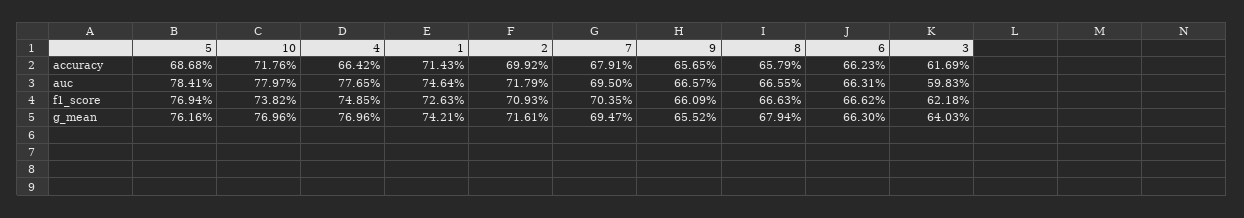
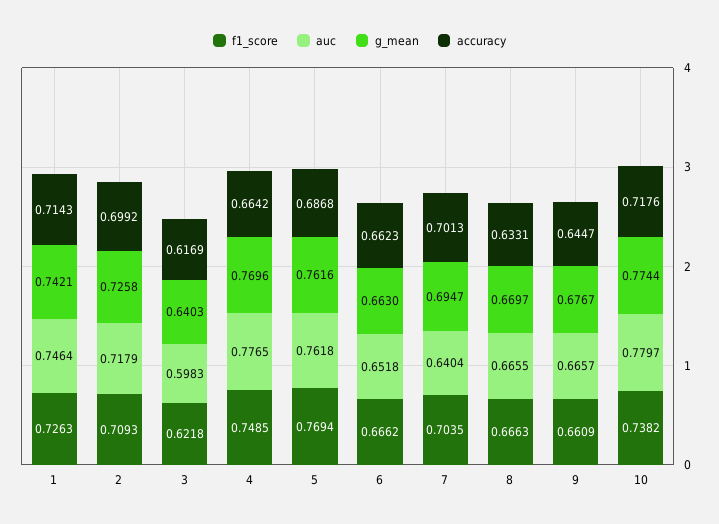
  {
    "accuracy": {
      "5": 0.6868,
      "10": 0.7176,
      "4": 0.6642,
      "1": 0.7143,
      "2": 0.6992,
-     "7": 0.6791,
+     "7": 0.7013,
-     "9": 0.6565,
+     "9": 0.6447,
-     "8": 0.6579,
+     "8": 0.6331,
      "6": 0.6623,
      "3": 0.6169
    },
    "auc": {
-     "5": 0.7841,
+     "5": 0.7618,
      "10": 0.7797,
      "4": 0.7765,
      "1": 0.7464,
      "2": 0.7179,
-     "7": 0.695,
+     "7": 0.6404,
      "9": 0.6657,
      "8": 0.6655,
-     "6": 0.6631,
+     "6": 0.6518,
      "3": 0.5983
    },
    "f1_score": {
      "5": 0.7694,
      "10": 0.7382,
      "4": 0.7485,
      "1": 0.7263,
      "2": 0.7093,
      "7": 0.7035,
      "9": 0.6609,
      "8": 0.6663,
      "6": 0.6662,
      "3": 0.6218
    },
    "g_mean": {
      "5": 0.7616,
-     "10": 0.7696,
+     "10": 0.7744,
      "4": 0.7696,
      "1": 0.7421,
-     "2": 0.7161,
+     "2": 0.7258,
      "7": 0.6947,
-     "9": 0.6552,
+     "9": 0.6767,
-     "8": 0.6794,
+     "8": 0.6697,
      "6": 0.663,
      "3": 0.6403
    }
  }

